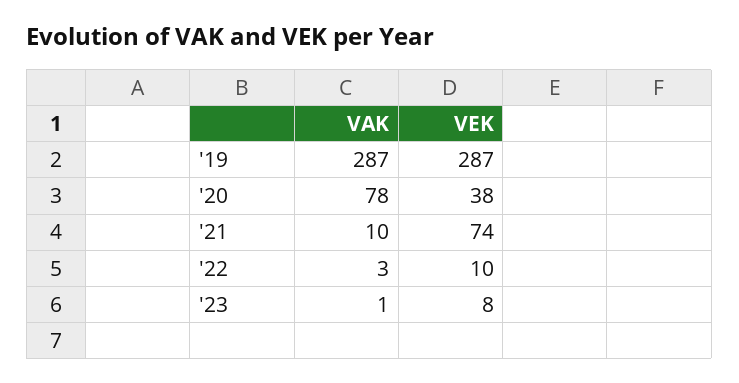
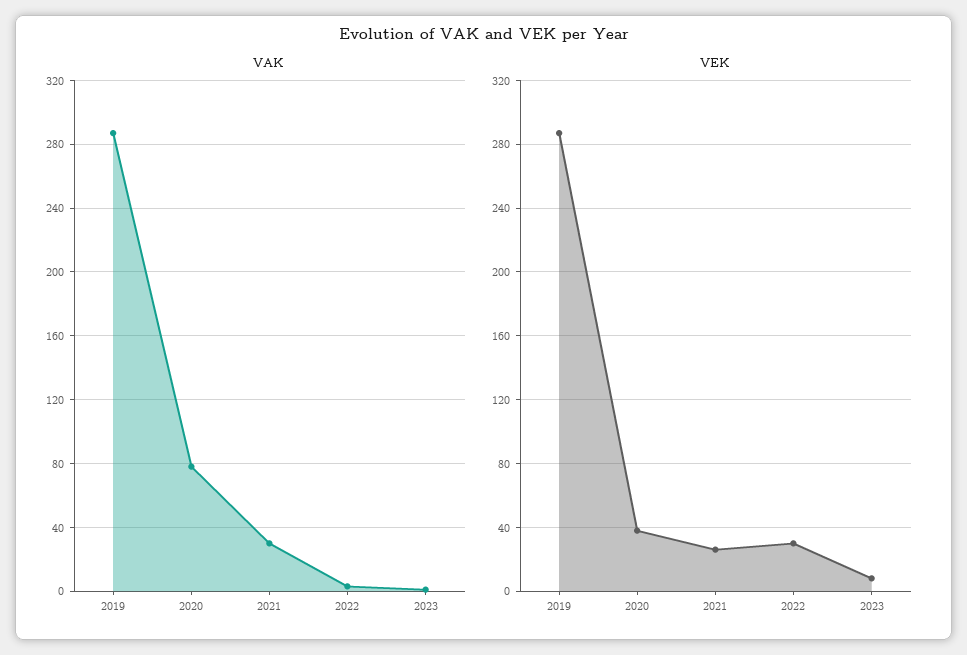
  {
    "VAK": {
      "'19": 287,
      "'20": 78,
-     "'21": 10,
+     "'21": 30,
      "'22": 3,
      "'23": 1
    },
    "VEK": {
      "'19": 287,
      "'20": 38,
-     "'21": 74,
+     "'21": 25,
-     "'22": 10,
+     "'22": 30,
      "'23": 8
    }
  }

